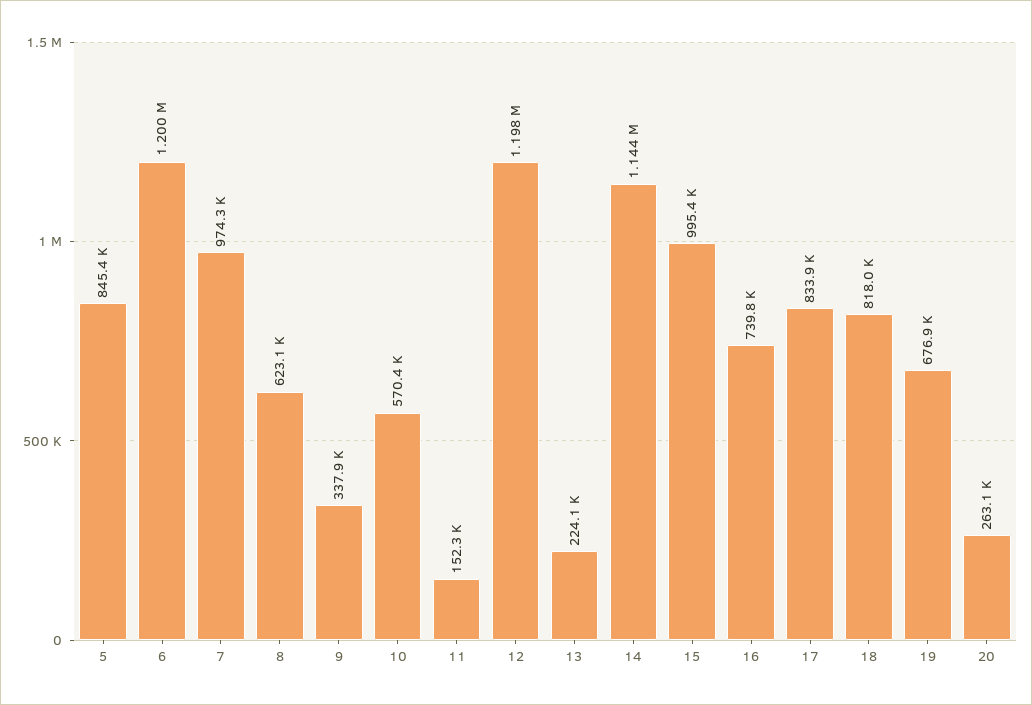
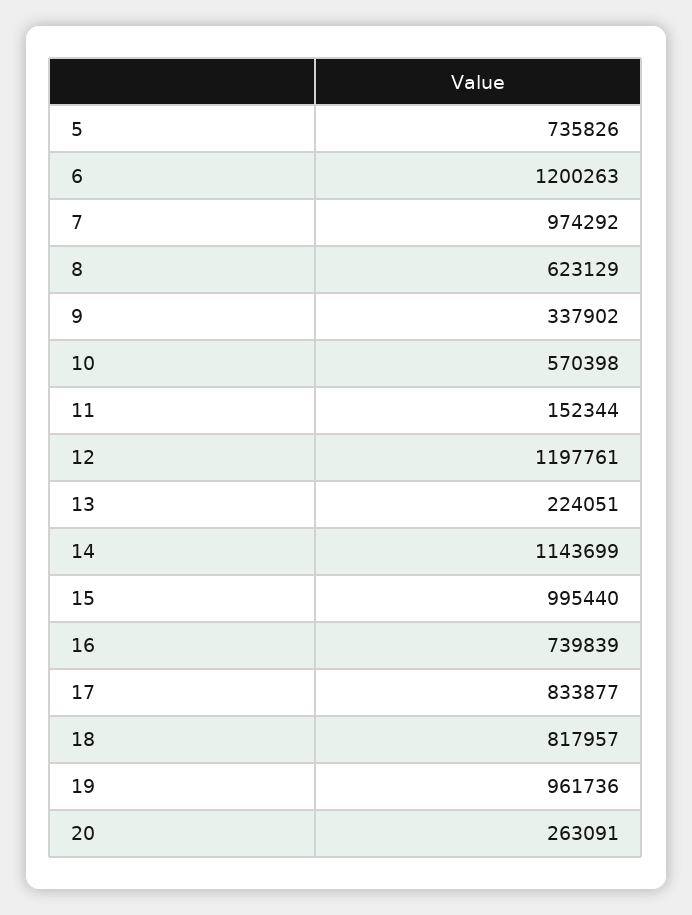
  {
-   "5": 845400,
+   "5": 735826,
    "6": 1200263,
    "7": 974292,
    "8": 623129,
    "9": 337902,
    "10": 570398,
    "11": 152344,
    "12": 1197761,
    "13": 224051,
    "14": 1143699,
    "15": 995440,
    "16": 739839,
    "17": 833877,
    "18": 817957,
-   "19": 676900,
+   "19": 961736,
    "20": 263091
  }

